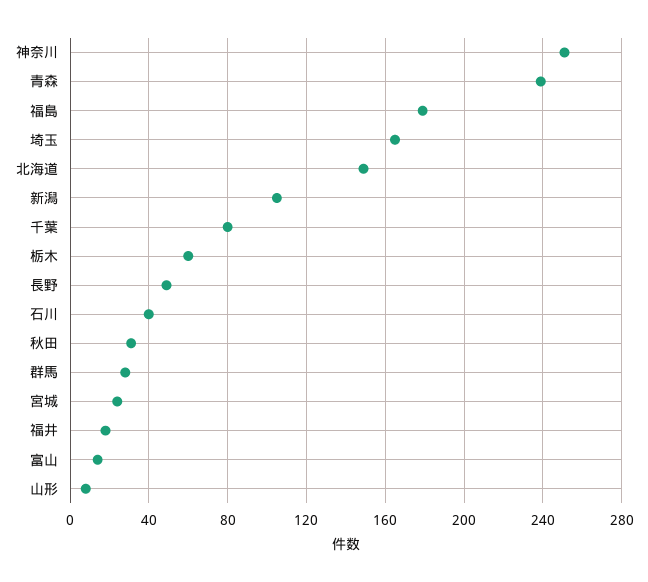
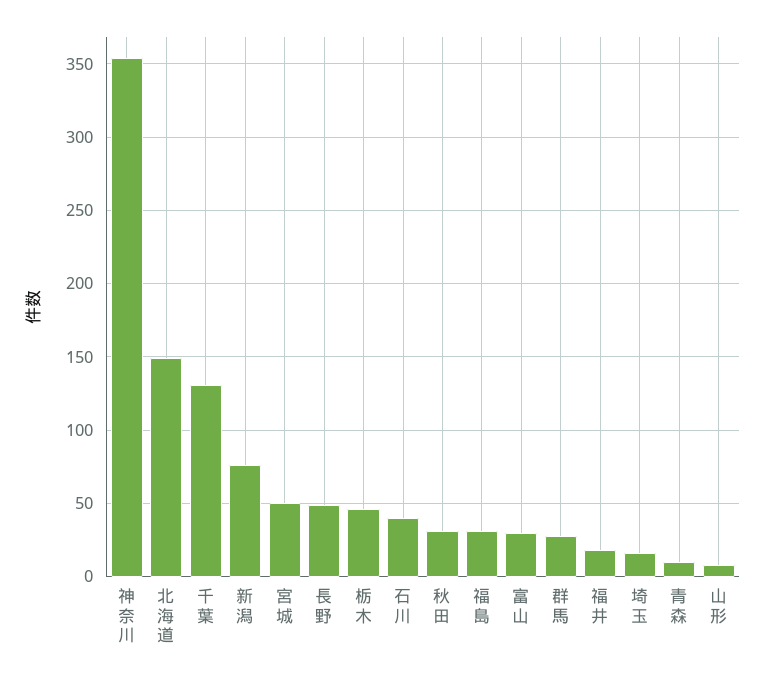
  {
-   "神奈川": 250,
+   "神奈川": 355,
-   "青森": 240,
+   "青森": 10,
-   "福島": 180,
+   "福島": 30,
-   "埼玉": 165,
+   "埼玉": 15,
    "北海道": 150,
-   "新潟": 105,
+   "新潟": 75,
-   "千葉": 80,
+   "千葉": 130,
-   "栃木": 60,
+   "栃木": 45,
    "長野": 50,
    "石川": 40,
    "秋田": 30,
    "群馬": 30,
-   "宮城": 25,
+   "宮城": 50,
    "福井": 20,
-   "富山": 15,
+   "富山": 30,
    "山形": 10
  }

